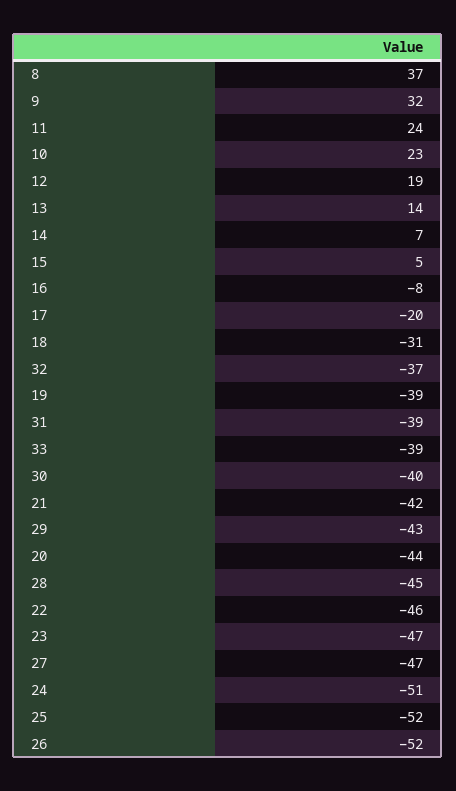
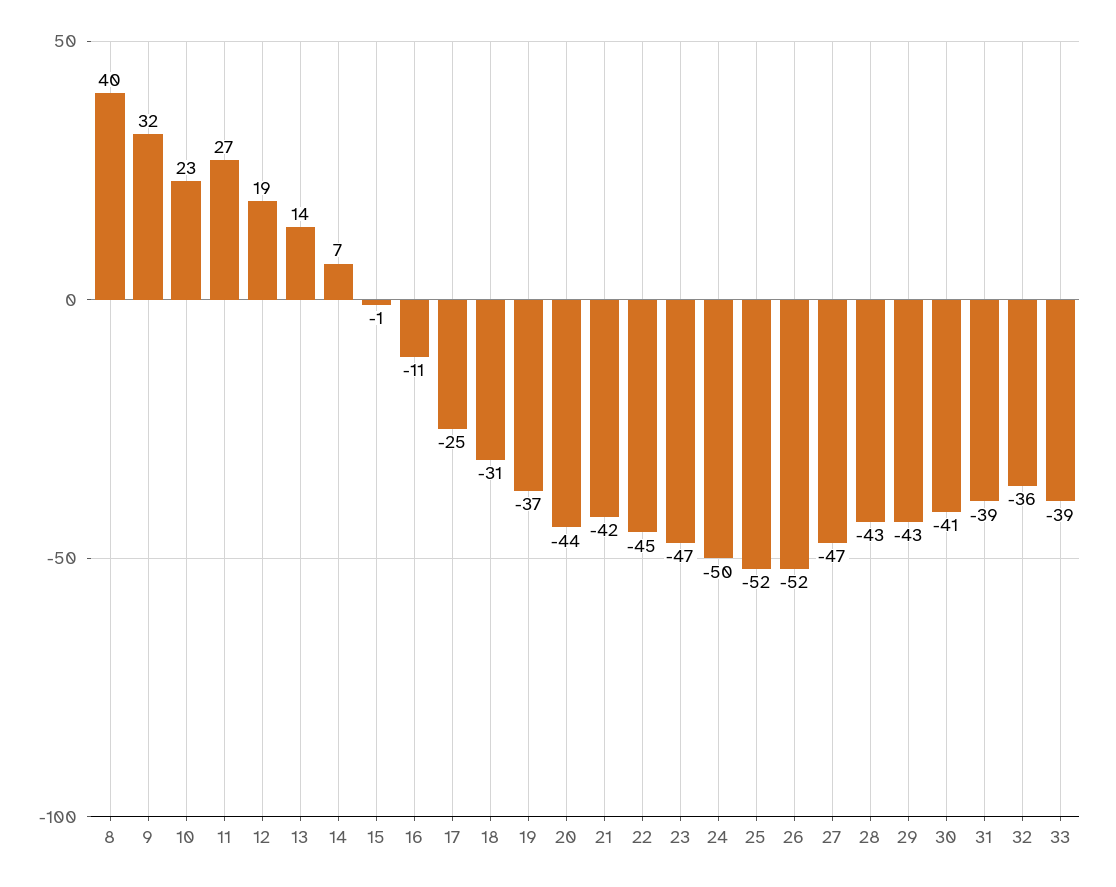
  {
-   "8": 37,
+   "8": 40,
    "9": 32,
-   "11": 24,
+   "11": 27,
    "10": 23,
    "12": 19,
    "13": 14,
    "14": 7,
-   "15": 5,
+   "15": -1,
-   "16": -8,
+   "16": -11,
-   "17": -20,
+   "17": -25,
    "18": -31,
-   "32": -37,
+   "32": -36,
-   "19": -39,
+   "19": -37,
    "31": -39,
    "33": -39,
-   "30": -40,
+   "30": -41,
    "21": -42,
    "29": -43,
    "20": -44,
-   "28": -45,
+   "28": -43,
-   "22": -46,
+   "22": -45,
    "23": -47,
    "27": -47,
-   "24": -51,
+   "24": -50,
    "25": -52,
    "26": -52
  }

